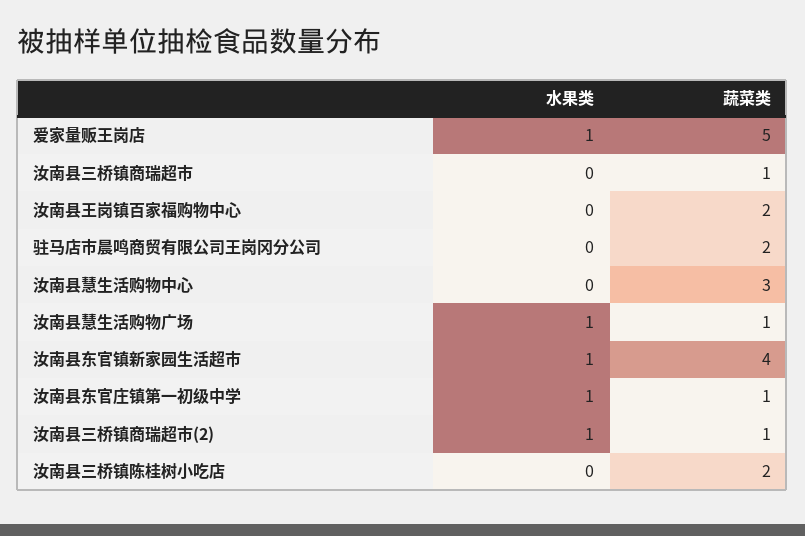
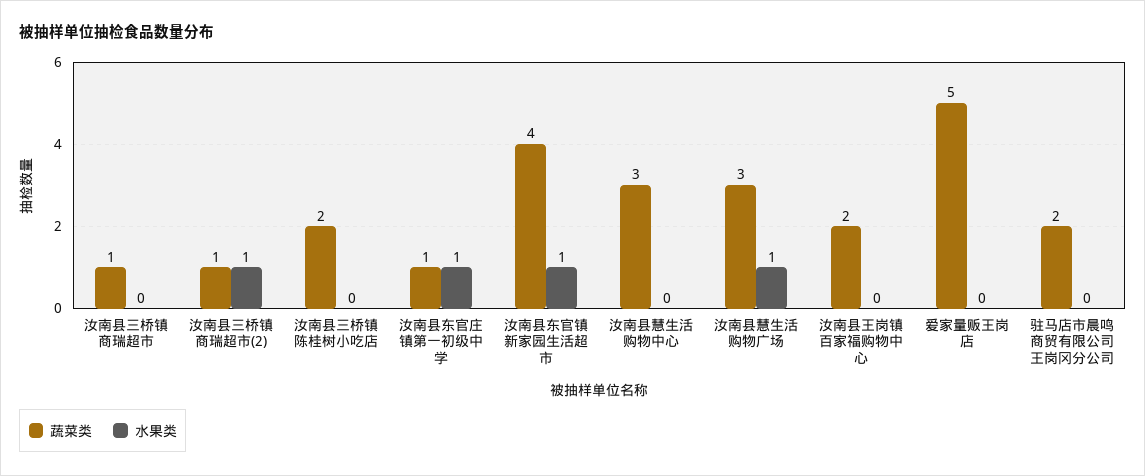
  {
    "水果类": {
-     "爱家量贩王岗店": 1,
+     "爱家量贩王岗店": 0,
      "汝南县三桥镇商瑞超市": 0,
      "汝南县王岗镇百家福购物中心": 0,
      "驻马店市晨鸣商贸有限公司王岗冈分公司": 0,
      "汝南县慧生活购物中心": 0,
      "汝南县慧生活购物广场": 1,
      "汝南县东官镇新家园生活超市": 1,
      "汝南县东官庄镇第一初级中学": 1,
      "汝南县三桥镇商瑞超市(2)": 1,
      "汝南县三桥镇陈桂树小吃店": 0
    },
    "蔬菜类": {
      "爱家量贩王岗店": 5,
      "汝南县三桥镇商瑞超市": 1,
      "汝南县王岗镇百家福购物中心": 2,
      "驻马店市晨鸣商贸有限公司王岗冈分公司": 2,
      "汝南县慧生活购物中心": 3,
-     "汝南县慧生活购物广场": 1,
+     "汝南县慧生活购物广场": 3,
      "汝南县东官镇新家园生活超市": 4,
      "汝南县东官庄镇第一初级中学": 1,
      "汝南县三桥镇商瑞超市(2)": 1,
      "汝南县三桥镇陈桂树小吃店": 2
    }
  }

